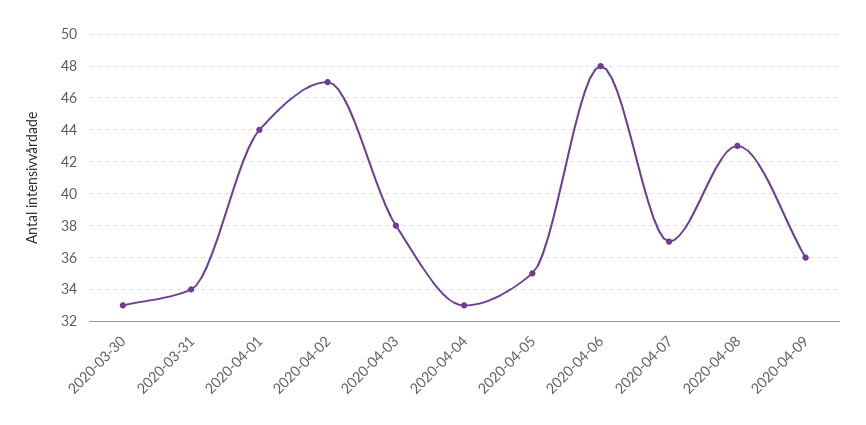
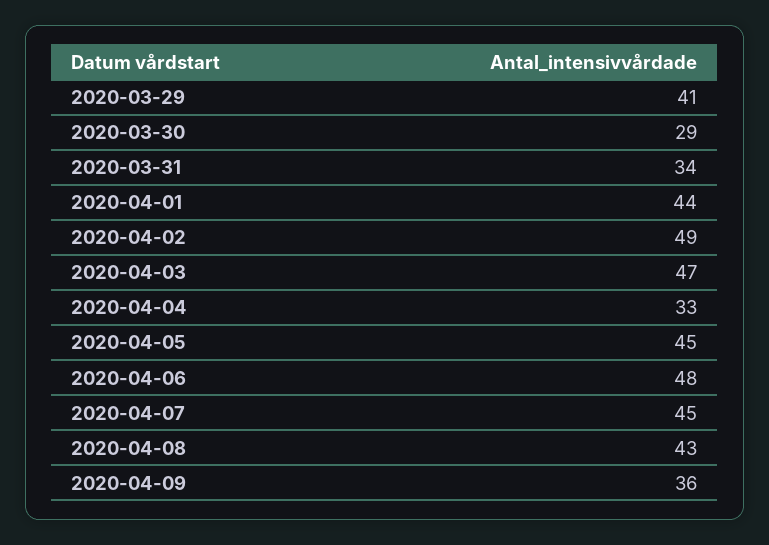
  {
-   "2020-03-30": 33,
+   "2020-03-30": 29,
    "2020-03-31": 34,
    "2020-04-01": 44,
-   "2020-04-02": 47,
+   "2020-04-02": 49,
-   "2020-04-03": 38,
+   "2020-04-03": 47,
    "2020-04-04": 33,
-   "2020-04-05": 35,
+   "2020-04-05": 45,
    "2020-04-06": 48,
-   "2020-04-07": 37,
+   "2020-04-07": 45,
    "2020-04-08": 43,
-   "2020-04-09": 36
+   "2020-04-09": 36,
+   "2020-03-29": 41
  }

